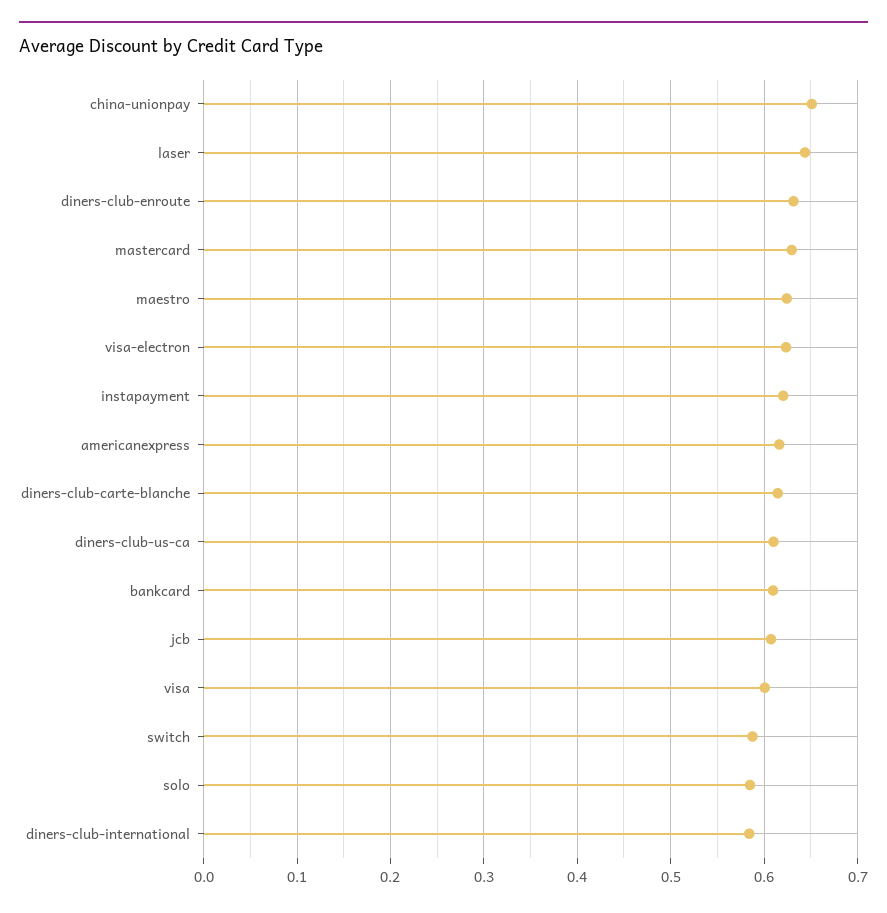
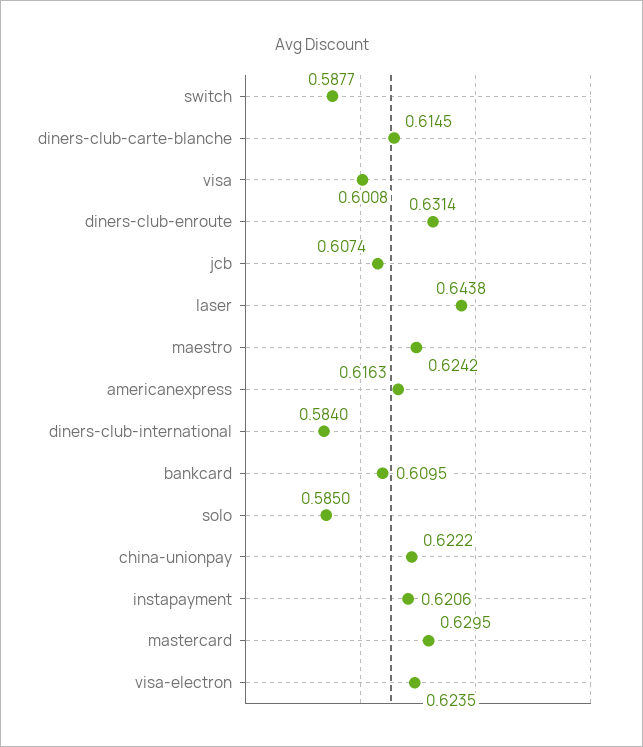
  {
-   "china-unionpay": 0.65,
+   "china-unionpay": 0.6222,
    "laser": 0.6438,
    "diners-club-enroute": 0.6314,
    "mastercard": 0.6295,
    "maestro": 0.6242,
    "visa-electron": 0.6235,
    "instapayment": 0.6206,
    "americanexpress": 0.6163,
    "diners-club-carte-blanche": 0.6145,
-   "diners-club-us-ca": 0.61,
    "bankcard": 0.6095,
    "jcb": 0.6074,
    "visa": 0.6008,
    "switch": 0.5877,
    "solo": 0.585,
    "diners-club-international": 0.584
  }

